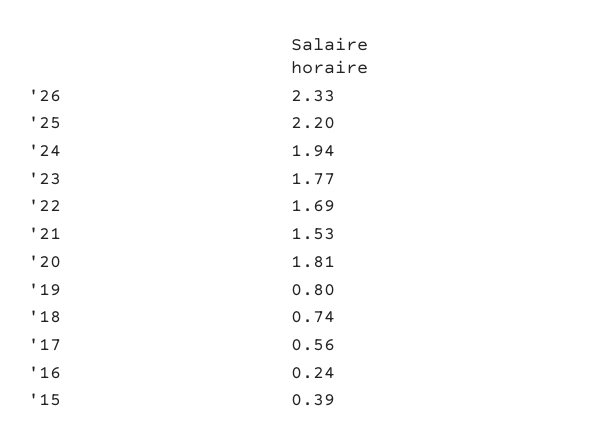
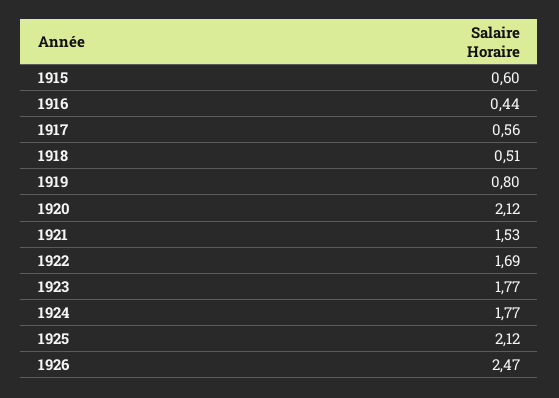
  {
-   "'26": 2.33,
+   "'26": 2.47,
-   "'25": 2.2,
+   "'25": 2.12,
-   "'24": 1.94,
+   "'24": 1.77,
    "'23": 1.77,
    "'22": 1.69,
    "'21": 1.53,
-   "'20": 1.81,
+   "'20": 2.12,
    "'19": 0.8,
-   "'18": 0.74,
+   "'18": 0.51,
    "'17": 0.56,
-   "'16": 0.24,
+   "'16": 0.44,
-   "'15": 0.39
+   "'15": 0.6
  }

